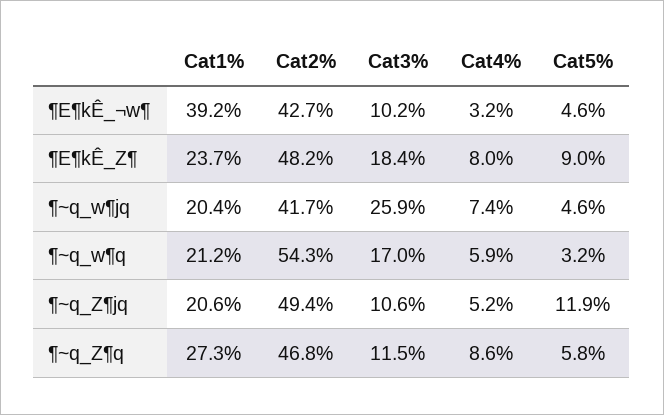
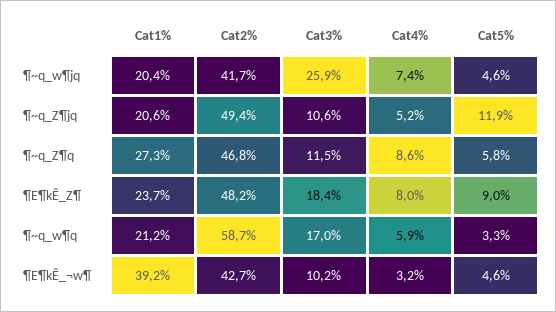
  {
    "Cat1%": {
      "¶E¶kÊ_¬w¶": 39.2,
      "¶E¶kÊ_Z¶": 23.7,
      "¶~q_w¶jq": 20.4,
      "¶~q_w¶q": 21.2,
      "¶~q_Z¶jq": 20.6,
      "¶~q_Z¶q": 27.3
    },
    "Cat2%": {
      "¶E¶kÊ_¬w¶": 42.7,
      "¶E¶kÊ_Z¶": 48.2,
      "¶~q_w¶jq": 41.7,
-     "¶~q_w¶q": 54.3,
+     "¶~q_w¶q": 58.7,
      "¶~q_Z¶jq": 49.4,
      "¶~q_Z¶q": 46.8
    },
    "Cat3%": {
      "¶E¶kÊ_¬w¶": 10.2,
      "¶E¶kÊ_Z¶": 18.4,
      "¶~q_w¶jq": 25.9,
      "¶~q_w¶q": 17,
      "¶~q_Z¶jq": 10.6,
      "¶~q_Z¶q": 11.5
    },
    "Cat4%": {
      "¶E¶kÊ_¬w¶": 3.2,
      "¶E¶kÊ_Z¶": 8,
      "¶~q_w¶jq": 7.4,
      "¶~q_w¶q": 5.9,
      "¶~q_Z¶jq": 5.2,
      "¶~q_Z¶q": 8.6
    },
    "Cat5%": {
      "¶E¶kÊ_¬w¶": 4.6,
      "¶E¶kÊ_Z¶": 9,
      "¶~q_w¶jq": 4.6,
-     "¶~q_w¶q": 3.2,
+     "¶~q_w¶q": 3.3,
      "¶~q_Z¶jq": 11.9,
      "¶~q_Z¶q": 5.8
    }
  }

